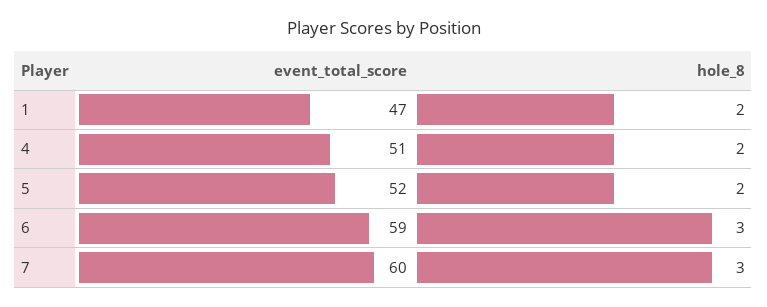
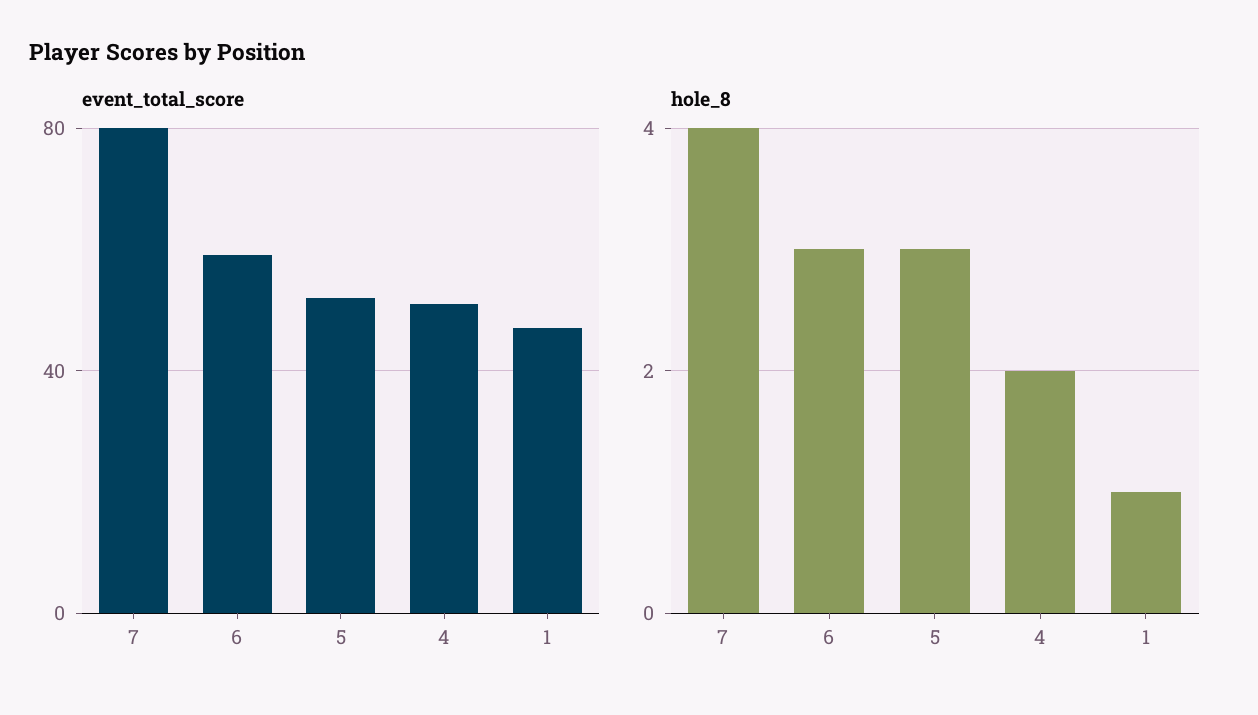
  {
    "event_total_score": {
      "1": 47,
      "4": 51,
      "5": 52,
      "6": 59,
-     "7": 60
+     "7": 80
    },
    "hole_8": {
-     "1": 2,
+     "1": 1,
      "4": 2,
-     "5": 2,
+     "5": 3,
      "6": 3,
-     "7": 3
+     "7": 4
    }
  }

